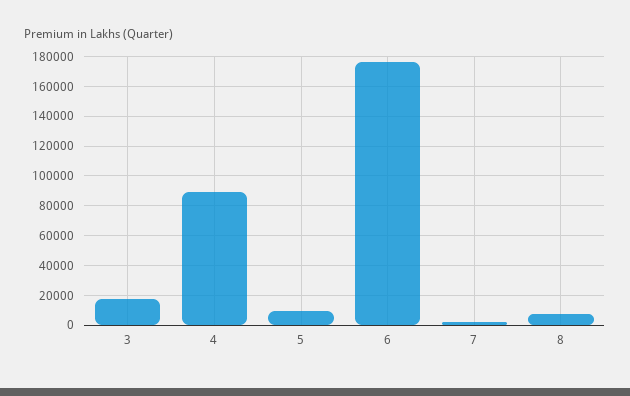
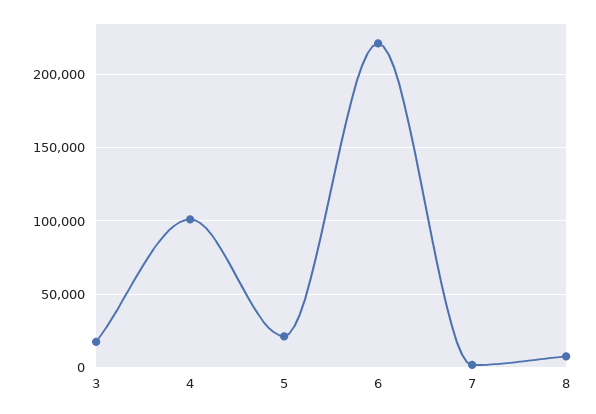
  {
    "3": 15000,
-   "4": 90000,
+   "4": 100000,
-   "5": 10000,
+   "5": 20000,
-   "6": 175000,
+   "6": 220000,
    "7": 0,
    "8": 10000
  }

